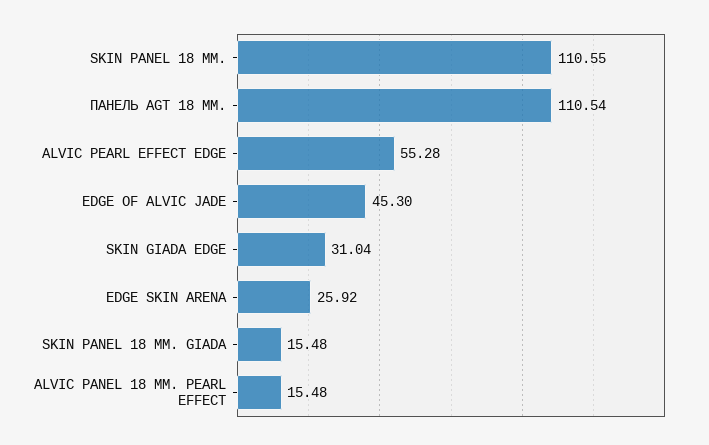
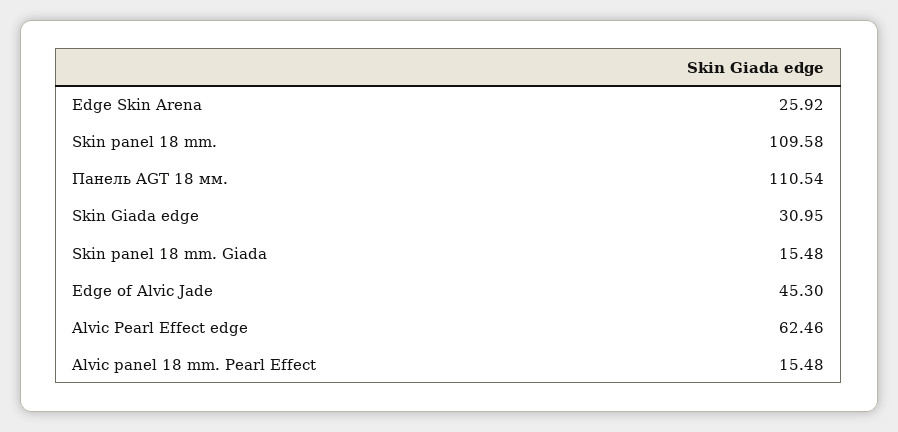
  {
-   "SKIN PANEL 18 MM.": 110.55,
+   "SKIN PANEL 18 MM.": 109.58,
    "ПАНЕЛЬ AGT 18 ММ.": 110.54,
-   "ALVIC PEARL EFFECT EDGE": 55.28,
+   "ALVIC PEARL EFFECT EDGE": 62.46,
    "EDGE OF ALVIC JADE": 45.3,
-   "SKIN GIADA EDGE": 31.04,
+   "SKIN GIADA EDGE": 30.95,
    "EDGE SKIN ARENA": 25.92,
    "SKIN PANEL 18 MM. GIADA": 15.48,
    "ALVIC PANEL 18 MM. PEARL EFFECT": 15.48
  }

